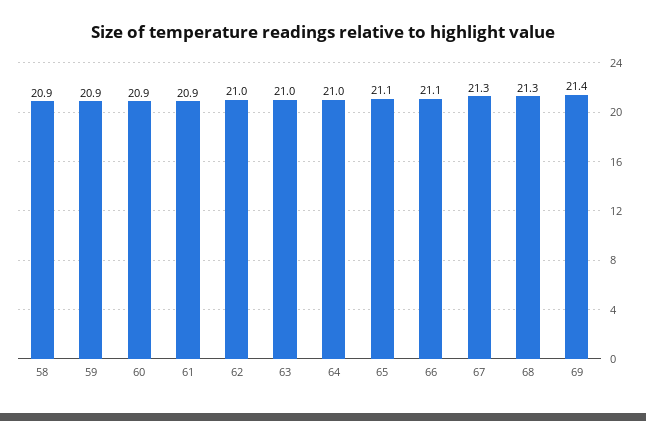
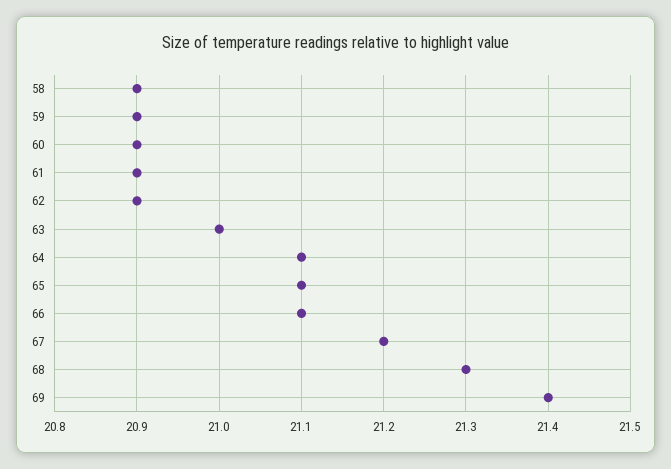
  {
    "58": 20.9,
    "59": 20.9,
    "60": 20.9,
    "61": 20.9,
-   "62": 21,
+   "62": 20.9,
    "63": 21,
-   "64": 21,
+   "64": 21.1,
    "65": 21.1,
    "66": 21.1,
-   "67": 21.3,
+   "67": 21.2,
    "68": 21.3,
    "69": 21.4
  }

